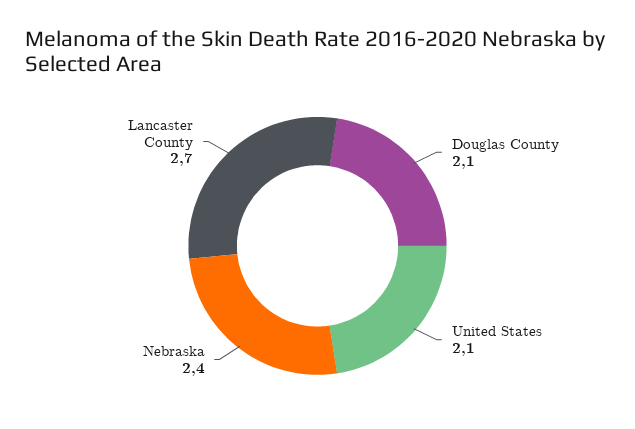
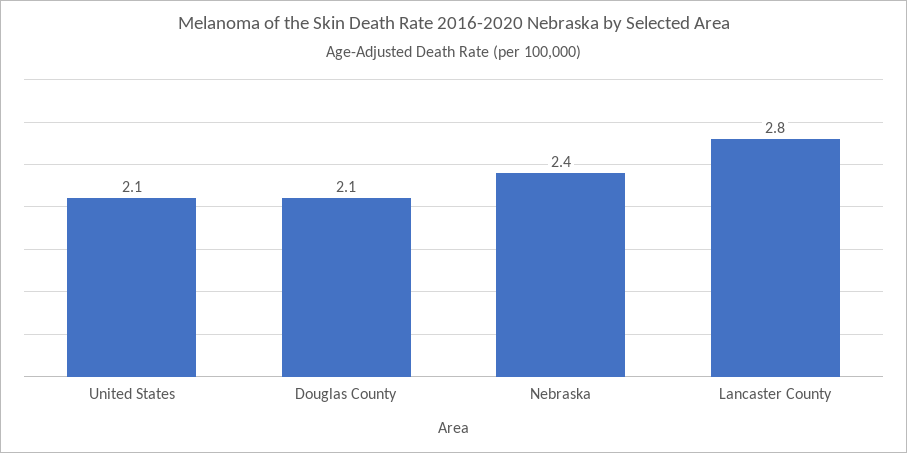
  {
    "Douglas County": 2.1,
    "United States": 2.1,
    "Nebraska": 2.4,
-   "Lancaster County": 2.7
+   "Lancaster County": 2.8
  }

